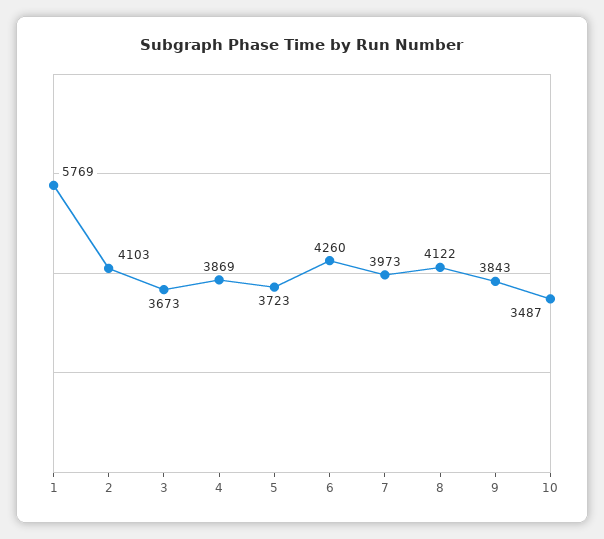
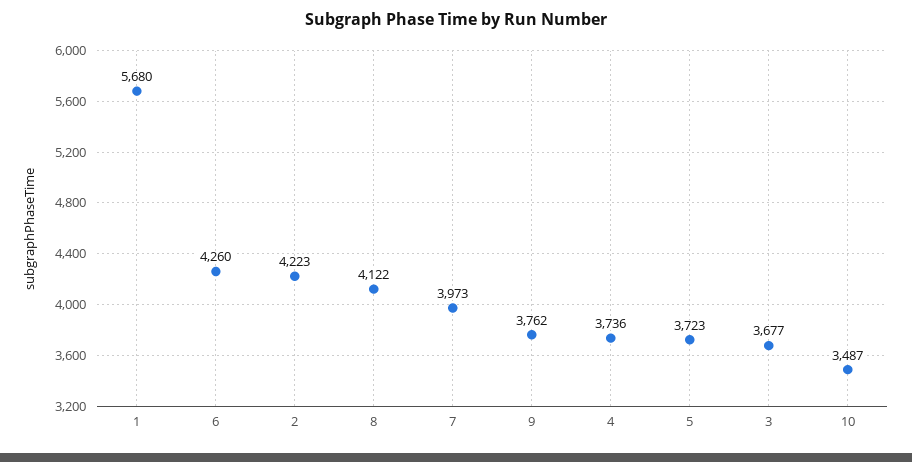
  {
-   "1": 5769,
+   "1": 5680,
-   "2": 4103,
+   "2": 4223,
-   "3": 3673,
+   "3": 3677,
-   "4": 3869,
+   "4": 3736,
    "5": 3723,
    "6": 4260,
    "7": 3973,
    "8": 4122,
-   "9": 3843,
+   "9": 3762,
    "10": 3487
  }

